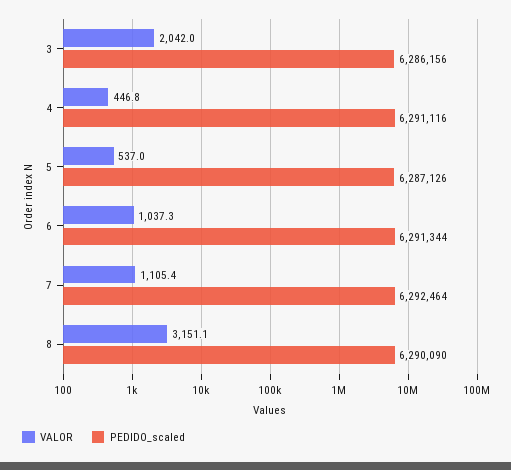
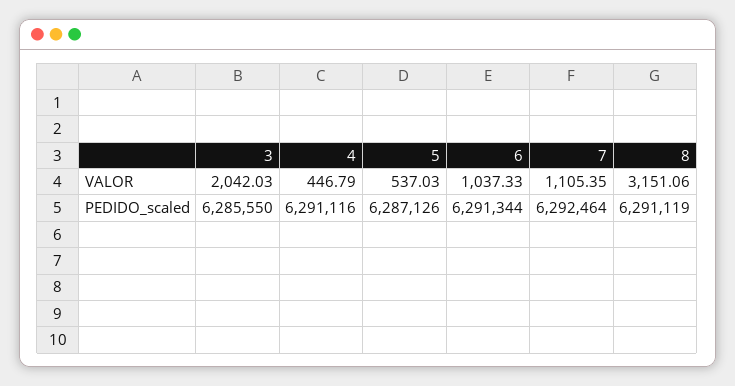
  {
    "VALOR": {
      "3": 2042.03,
      "4": 446.79,
      "5": 537.03,
      "6": 1037.33,
      "7": 1105.35,
      "8": 3151.06
    },
    "PEDIDO_scaled": {
-     "3": 6286156,
+     "3": 6285550,
      "4": 6291116,
      "5": 6287126,
      "6": 6291344,
      "7": 6292464,
-     "8": 6290090
+     "8": 6291119
    }
  }

